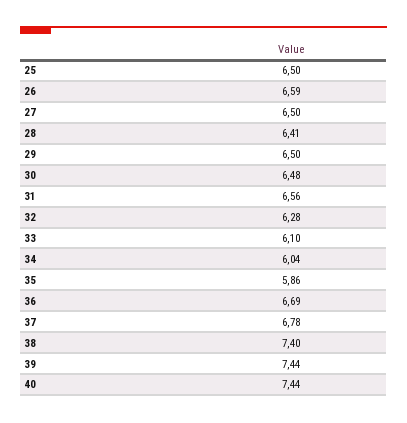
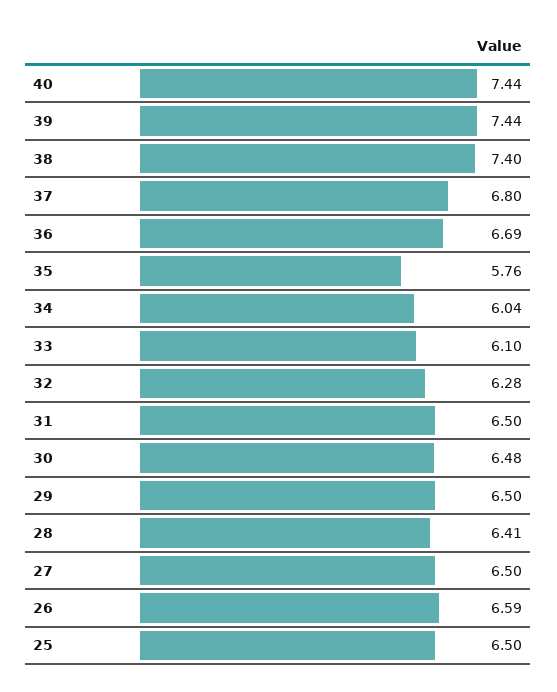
  {
    "25": 6.5,
    "26": 6.59,
    "27": 6.5,
    "28": 6.41,
    "29": 6.5,
    "30": 6.48,
-   "31": 6.56,
+   "31": 6.5,
    "32": 6.28,
    "33": 6.1,
    "34": 6.04,
-   "35": 5.86,
+   "35": 5.76,
    "36": 6.69,
-   "37": 6.78,
+   "37": 6.8,
    "38": 7.4,
    "39": 7.44,
    "40": 7.44
  }

